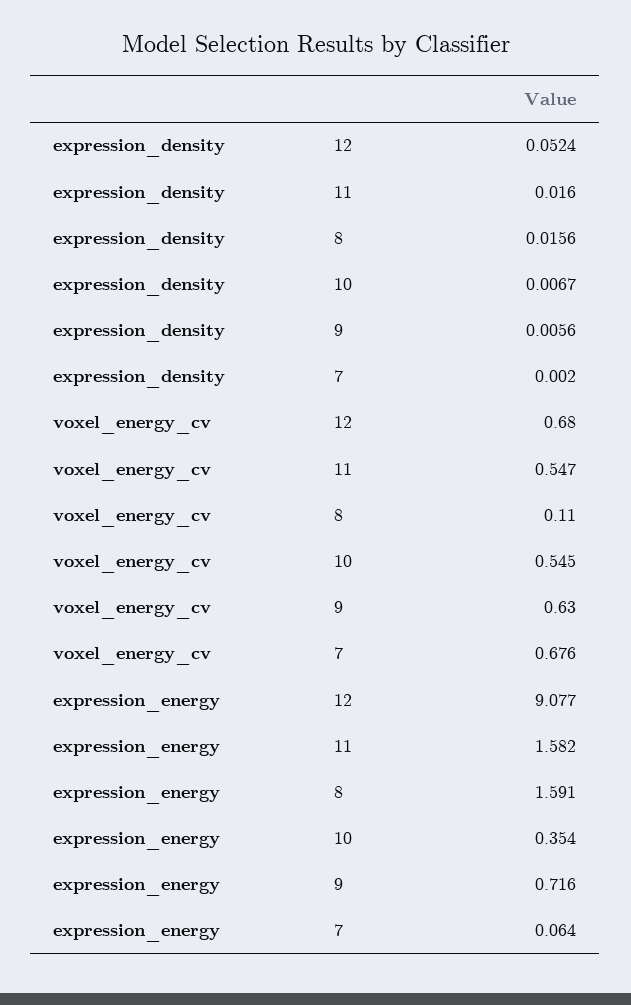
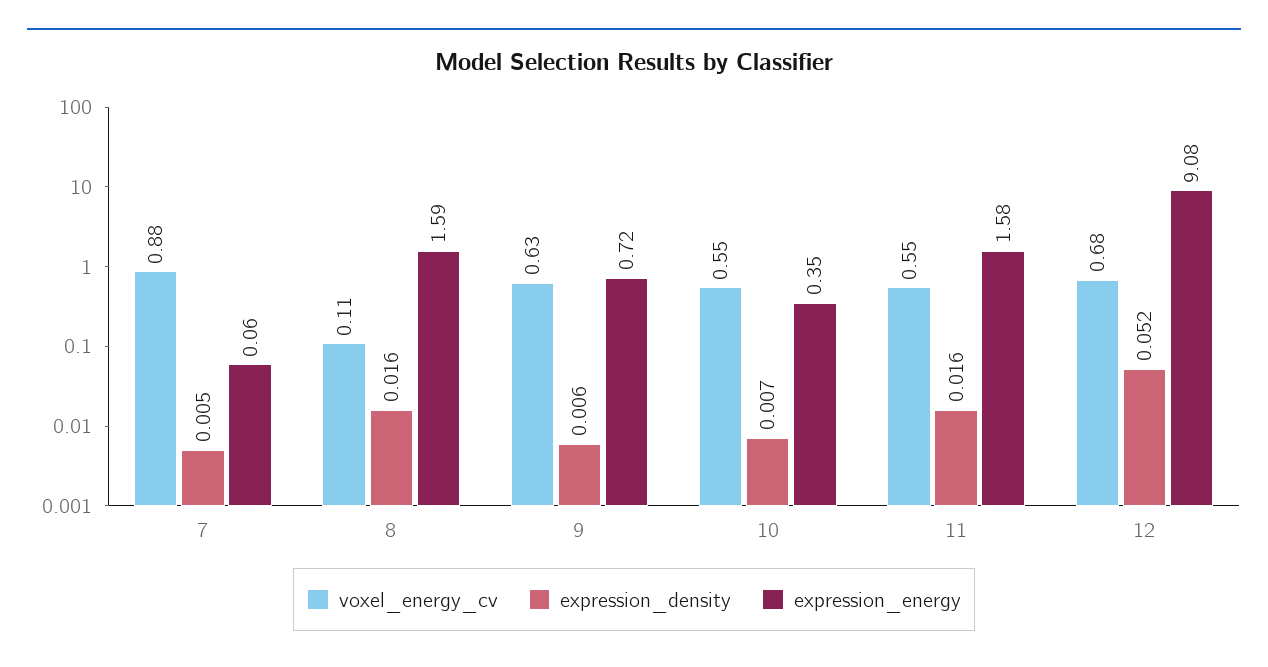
  {
    "expression_density": {
      "12": 0.0524,
      "11": 0.016,
      "8": 0.0156,
      "10": 0.0067,
      "9": 0.0056,
-     "7": 0.002
+     "7": 0.005
    },
    "voxel_energy_cv": {
      "12": 0.68,
      "11": 0.547,
      "8": 0.11,
      "10": 0.545,
      "9": 0.63,
-     "7": 0.676
+     "7": 0.88
    },
    "expression_energy": {
      "12": 9.077,
      "11": 1.582,
      "8": 1.591,
      "10": 0.354,
      "9": 0.716,
      "7": 0.064
    }
  }

